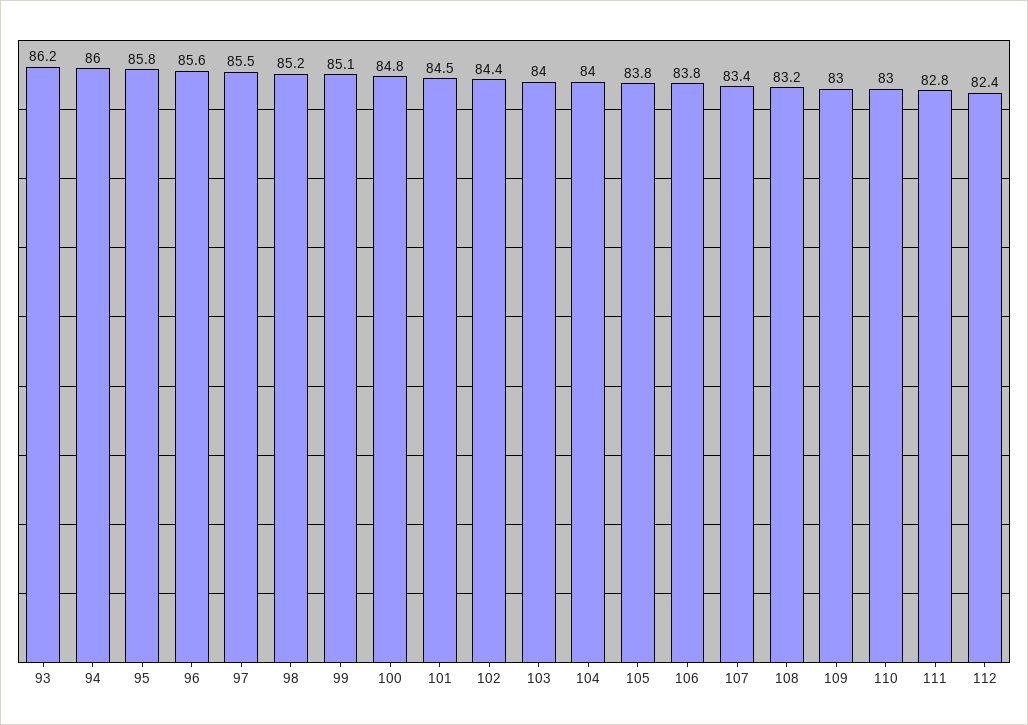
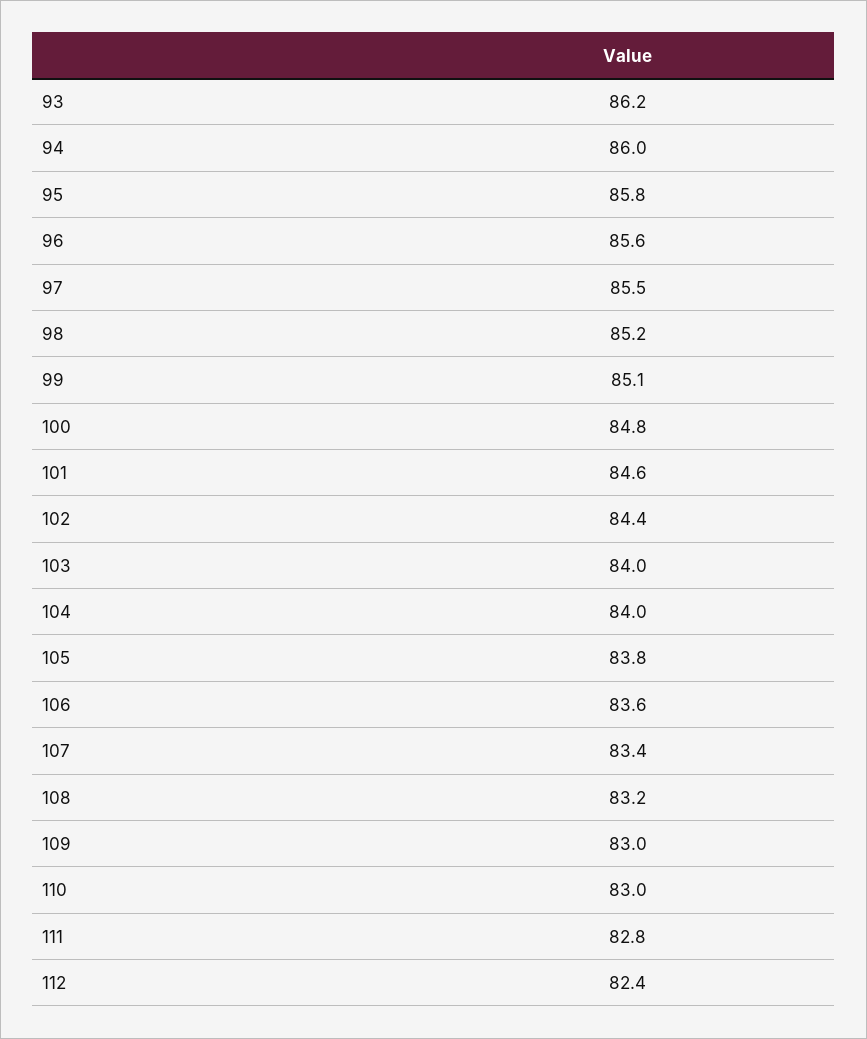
  {
    "93": 86.2,
    "94": 86,
    "95": 85.8,
    "96": 85.6,
    "97": 85.5,
    "98": 85.2,
    "99": 85.1,
    "100": 84.8,
-   "101": 84.5,
+   "101": 84.6,
    "102": 84.4,
    "103": 84,
    "104": 84,
    "105": 83.8,
-   "106": 83.8,
+   "106": 83.6,
    "107": 83.4,
    "108": 83.2,
    "109": 83,
    "110": 83,
    "111": 82.8,
    "112": 82.4
  }

